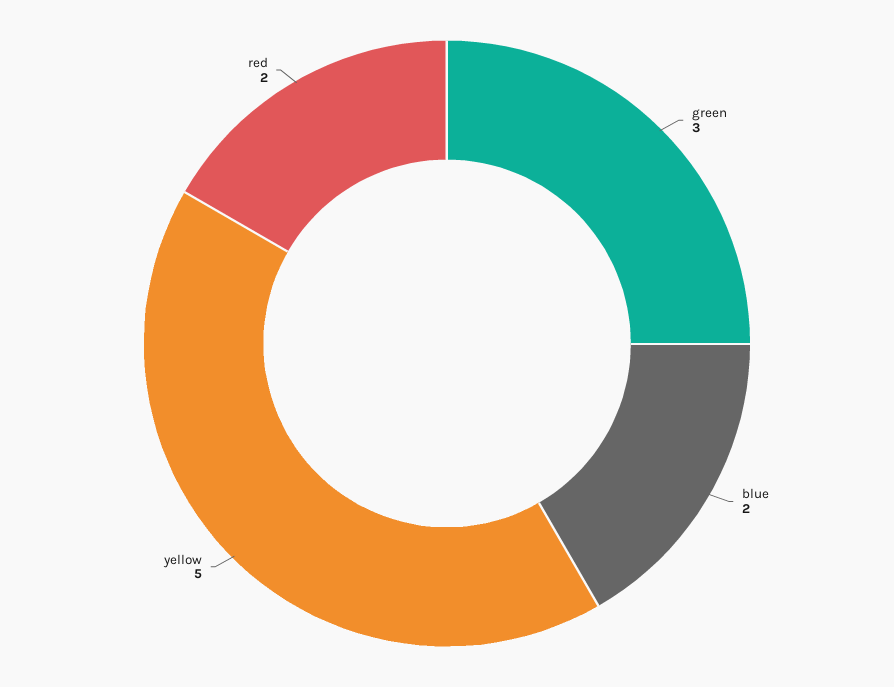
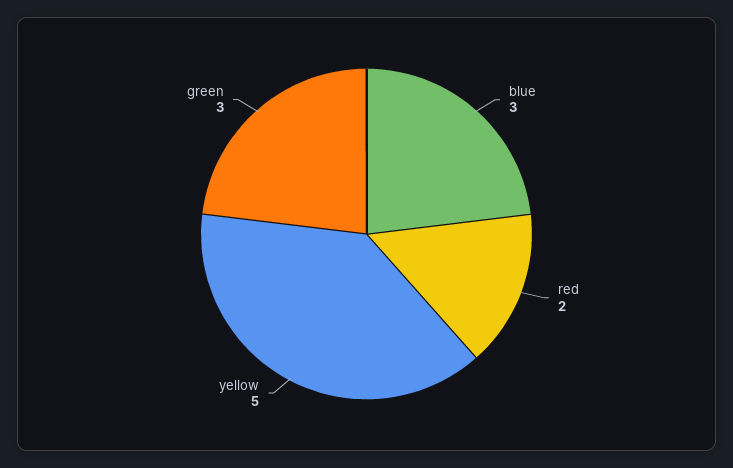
  {
    "green": 3,
-   "blue": 2,
+   "blue": 3,
    "yellow": 5,
    "red": 2
  }

